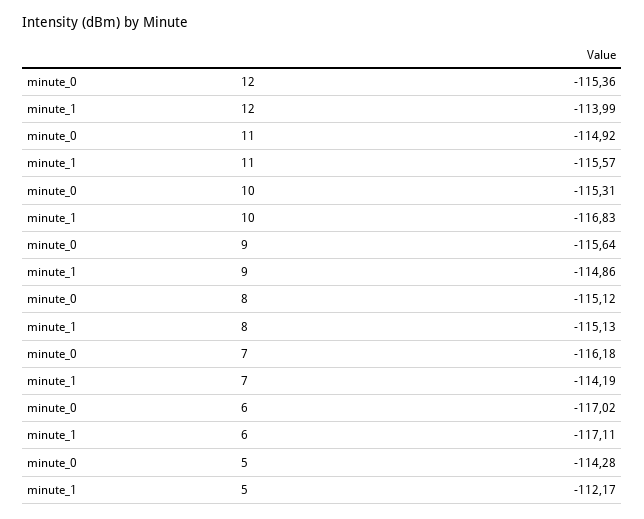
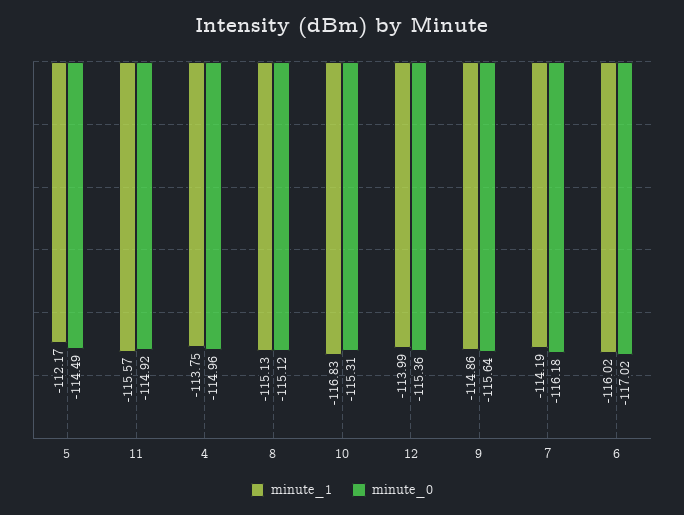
  {
    "minute_0": {
      "12": -115.36,
      "11": -114.92,
      "10": -115.31,
      "9": -115.64,
      "8": -115.12,
      "7": -116.18,
      "6": -117.02,
-     "5": -114.28
+     "5": -114.49,
+     "4": -114.96
    },
    "minute_1": {
      "12": -113.99,
      "11": -115.57,
      "10": -116.83,
      "9": -114.86,
      "8": -115.13,
      "7": -114.19,
-     "6": -117.11,
+     "6": -116.02,
-     "5": -112.17
+     "5": -112.17,
+     "4": -113.75
    }
  }

